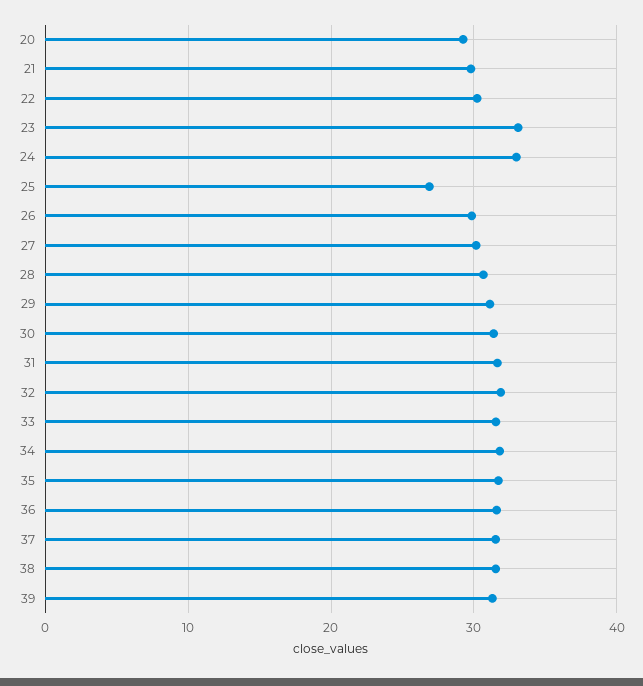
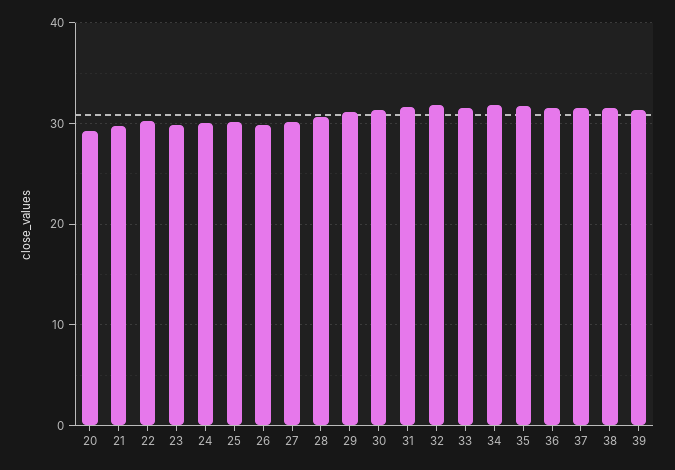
  {
    "20": 29,
    "21": 30,
    "22": 30,
-   "23": 33,
+   "23": 30,
-   "24": 33,
+   "24": 30,
-   "25": 27,
+   "25": 30,
    "26": 30,
    "27": 30,
    "28": 31,
    "29": 31,
    "30": 31,
    "31": 32,
    "32": 32,
    "33": 32,
    "34": 32,
    "35": 32,
    "36": 32,
    "37": 32,
    "38": 32,
    "39": 31
  }

